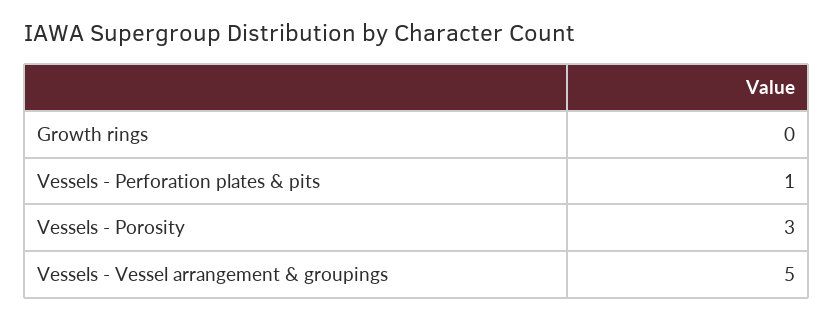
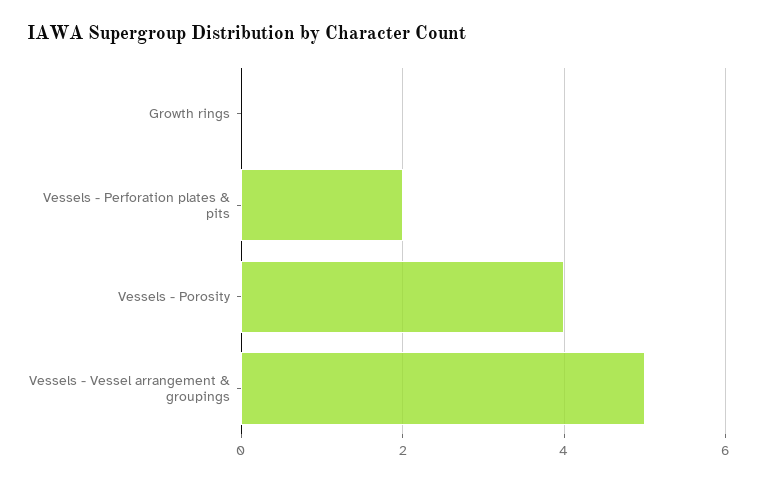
  {
    "Growth rings": 0,
-   "Vessels - Perforation plates & pits": 1,
+   "Vessels - Perforation plates & pits": 2,
-   "Vessels - Porosity": 3,
+   "Vessels - Porosity": 4,
    "Vessels - Vessel arrangement & groupings": 5
  }

